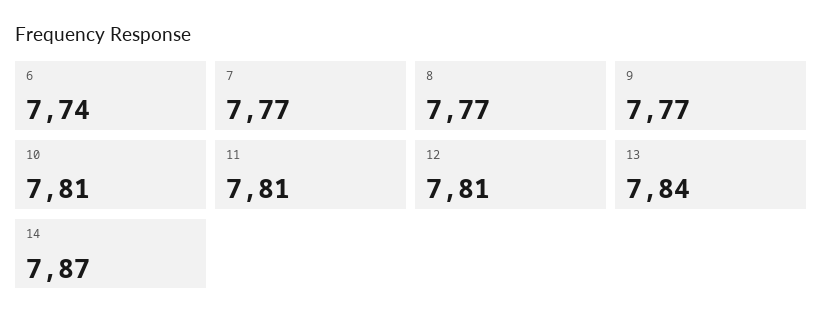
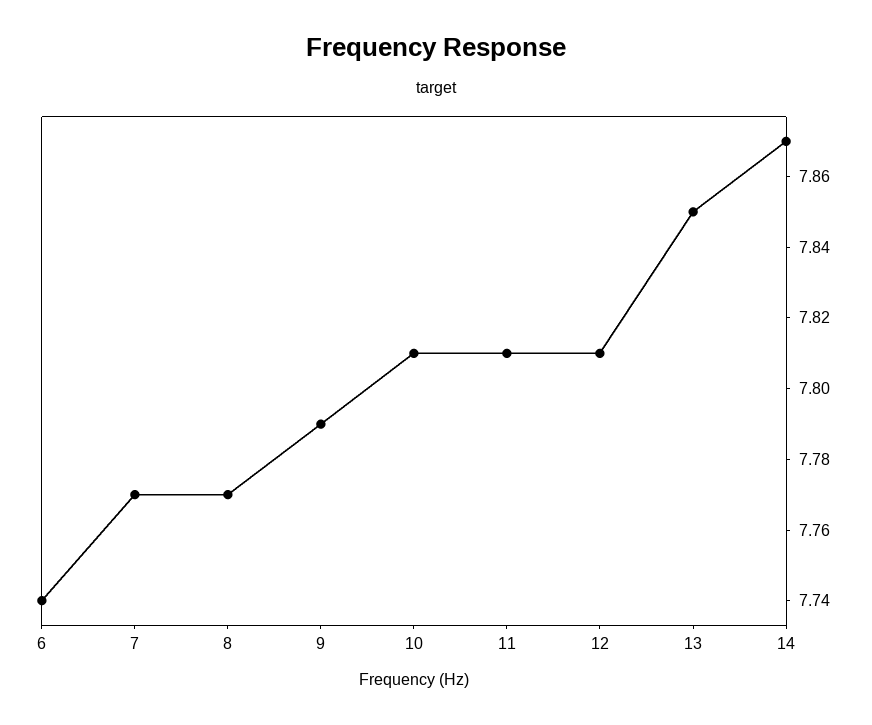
  {
    "6": 7.74,
    "7": 7.77,
    "8": 7.77,
-   "9": 7.77,
+   "9": 7.79,
    "10": 7.81,
    "11": 7.81,
    "12": 7.81,
-   "13": 7.84,
+   "13": 7.85,
    "14": 7.87
  }

